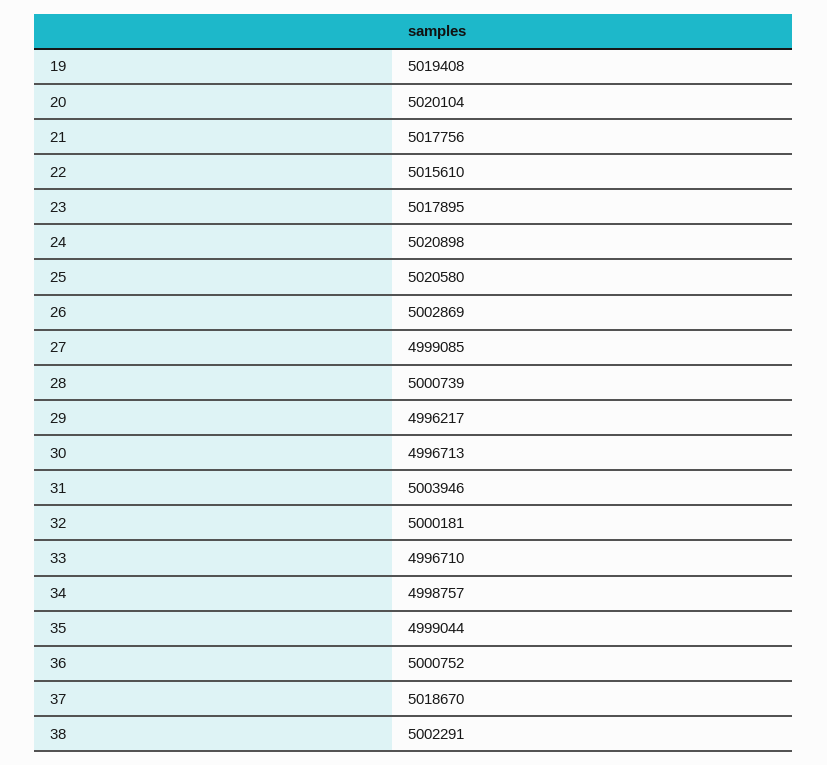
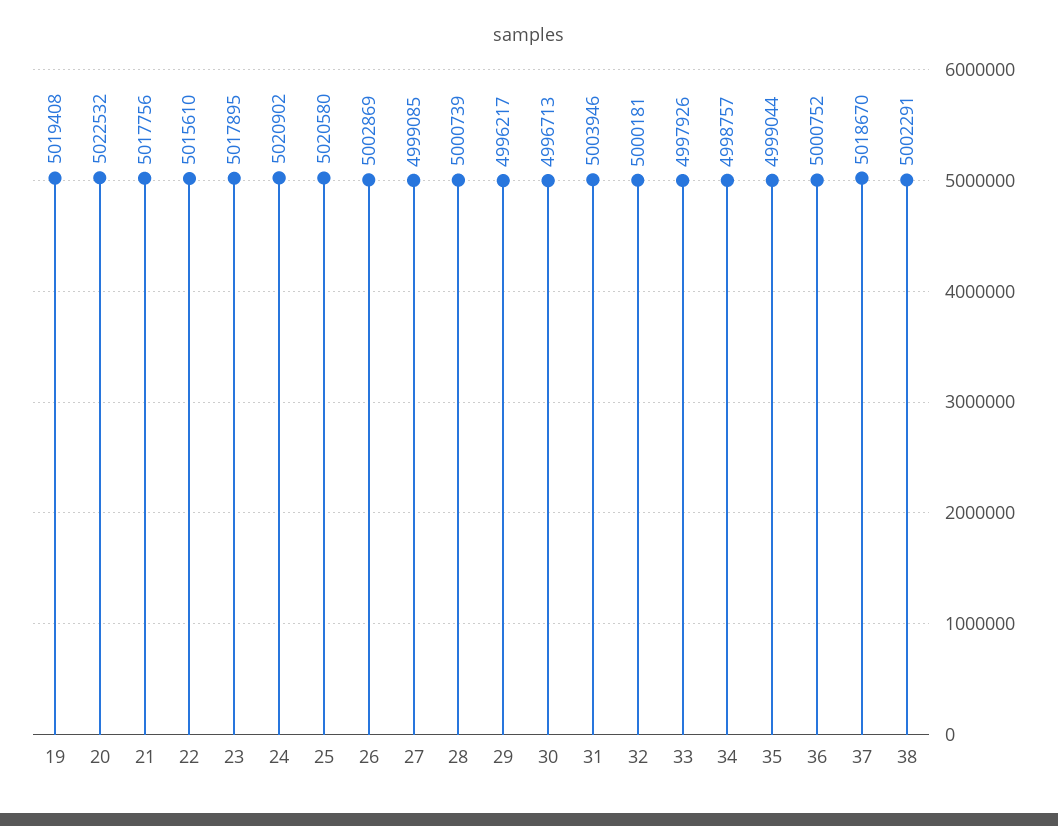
  {
    "19": 5019408,
-   "20": 5020104,
+   "20": 5022532,
    "21": 5017756,
    "22": 5015610,
    "23": 5017895,
-   "24": 5020898,
+   "24": 5020902,
    "25": 5020580,
    "26": 5002869,
    "27": 4999085,
    "28": 5000739,
    "29": 4996217,
    "30": 4996713,
    "31": 5003946,
    "32": 5000181,
-   "33": 4996710,
+   "33": 4997926,
    "34": 4998757,
    "35": 4999044,
    "36": 5000752,
    "37": 5018670,
    "38": 5002291
  }

